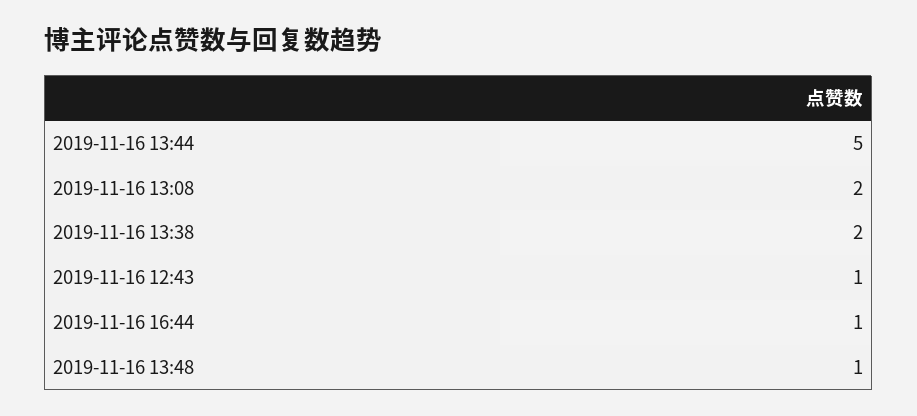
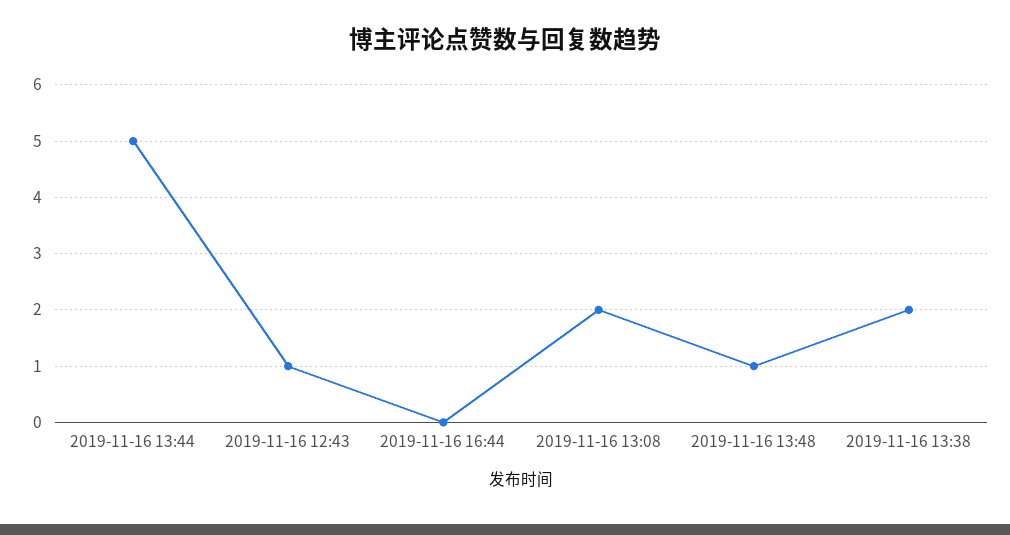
  {
    "2019-11-16 13:44": 5,
    "2019-11-16 13:08": 2,
    "2019-11-16 13:38": 2,
    "2019-11-16 12:43": 1,
-   "2019-11-16 16:44": 1,
+   "2019-11-16 16:44": 0,
    "2019-11-16 13:48": 1
  }

